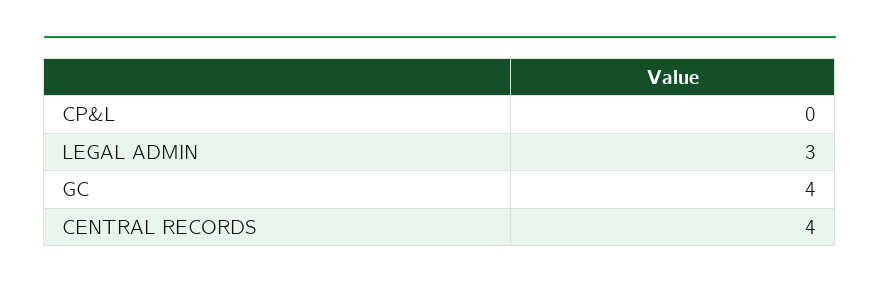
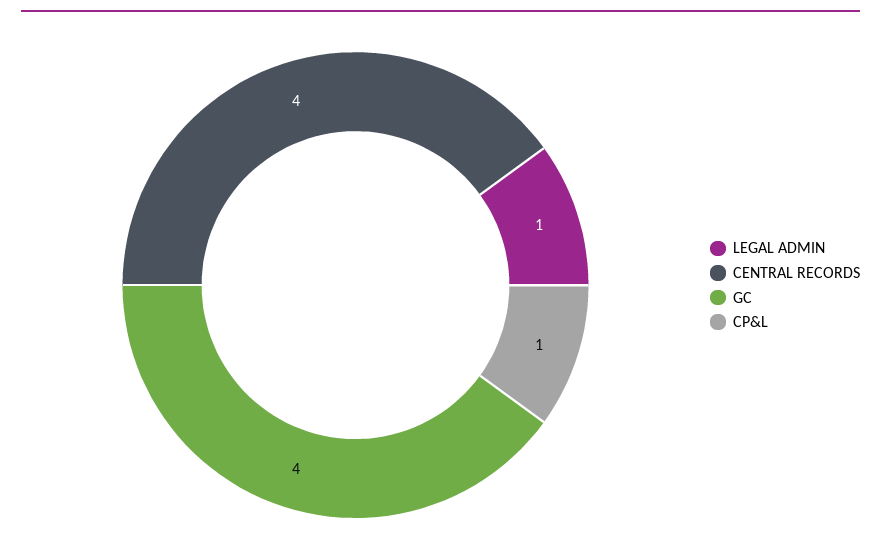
  {
-   "CP&L": 0,
+   "CP&L": 1,
-   "LEGAL ADMIN": 3,
+   "LEGAL ADMIN": 1,
    "GC": 4,
    "CENTRAL RECORDS": 4
  }

